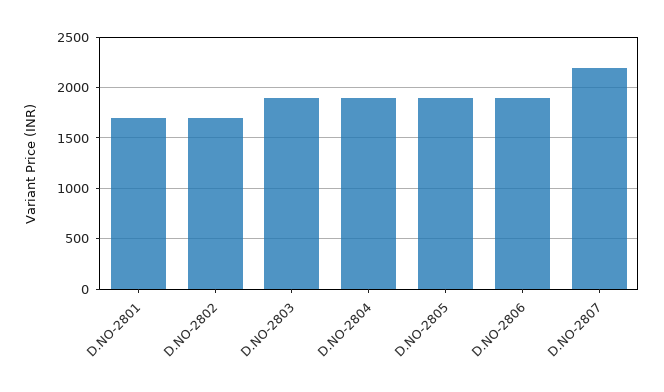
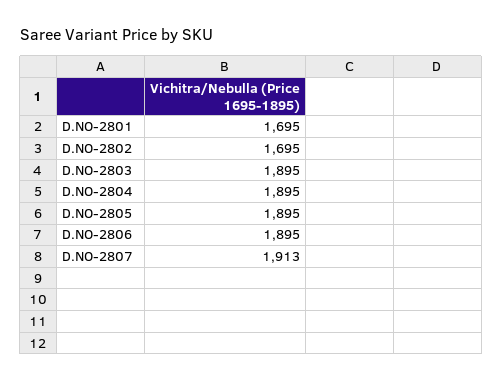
  {
    "D.NO-2801": 1695,
    "D.NO-2802": 1695,
    "D.NO-2803": 1895,
    "D.NO-2804": 1895,
    "D.NO-2805": 1895,
    "D.NO-2806": 1895,
-   "D.NO-2807": 2200
+   "D.NO-2807": 1913
  }

